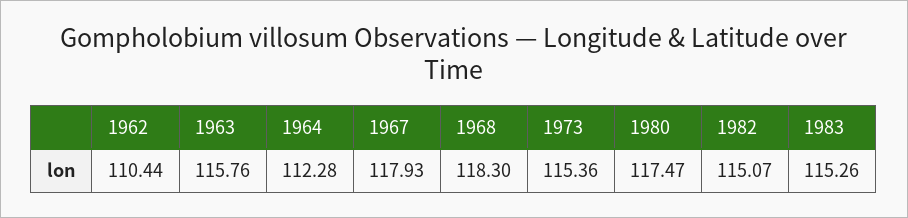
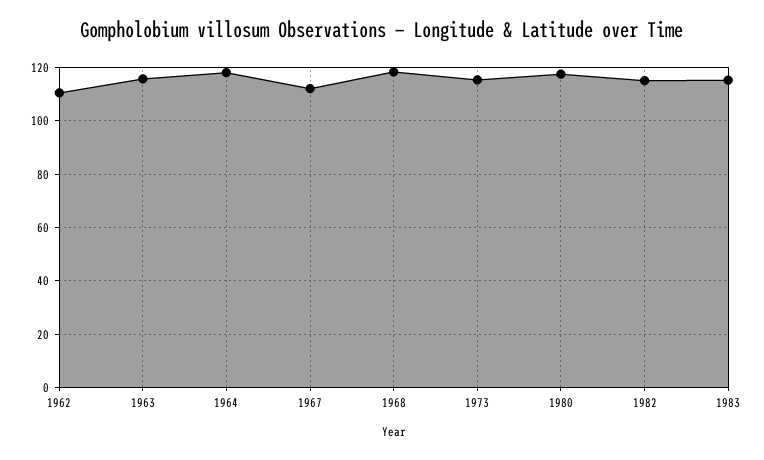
  {
    "1962": 110.44,
    "1963": 115.76,
-   "1964": 112.28,
+   "1964": 117.5,
-   "1967": 117.93,
+   "1967": 112.5,
    "1968": 118.3,
    "1973": 115.36,
    "1980": 117.47,
    "1982": 115.07,
    "1983": 115.26
  }

